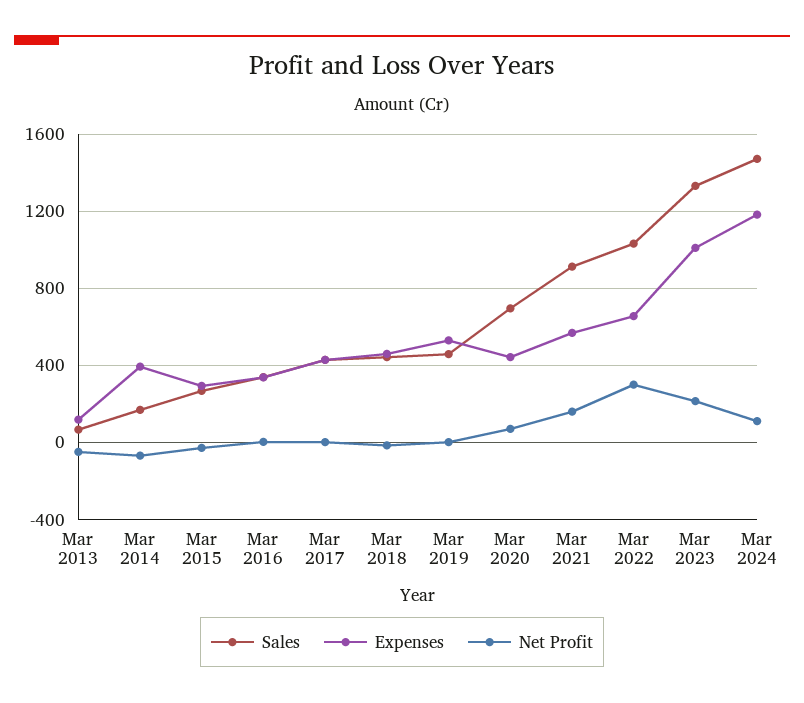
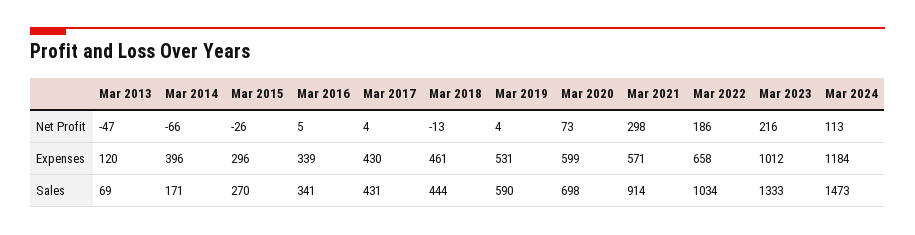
  {
    "Sales": {
      "Mar 2013": 69,
      "Mar 2014": 171,
      "Mar 2015": 270,
      "Mar 2016": 341,
      "Mar 2017": 431,
      "Mar 2018": 444,
-     "Mar 2019": 450,
+     "Mar 2019": 590,
      "Mar 2020": 698,
      "Mar 2021": 914,
      "Mar 2022": 1034,
      "Mar 2023": 1333,
      "Mar 2024": 1473
    },
    "Expenses": {
      "Mar 2013": 120,
      "Mar 2014": 396,
      "Mar 2015": 296,
      "Mar 2016": 339,
      "Mar 2017": 430,
      "Mar 2018": 461,
      "Mar 2019": 531,
-     "Mar 2020": 450,
+     "Mar 2020": 599,
      "Mar 2021": 571,
      "Mar 2022": 658,
      "Mar 2023": 1012,
      "Mar 2024": 1184
    },
    "Net Profit": {
      "Mar 2013": -47,
      "Mar 2014": -66,
      "Mar 2015": -26,
      "Mar 2016": 5,
      "Mar 2017": 4,
      "Mar 2018": -13,
      "Mar 2019": 4,
      "Mar 2020": 73,
-     "Mar 2021": 150,
+     "Mar 2021": 298,
-     "Mar 2022": 300,
+     "Mar 2022": 186,
      "Mar 2023": 216,
      "Mar 2024": 113
    }
  }

